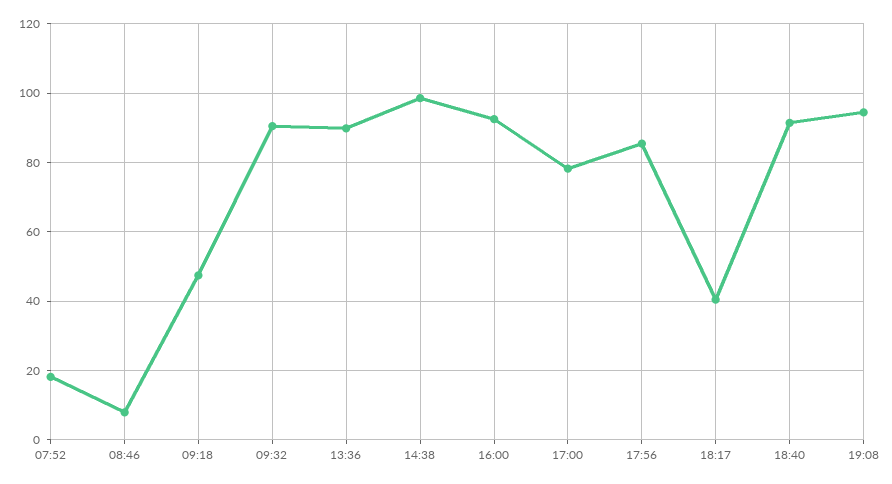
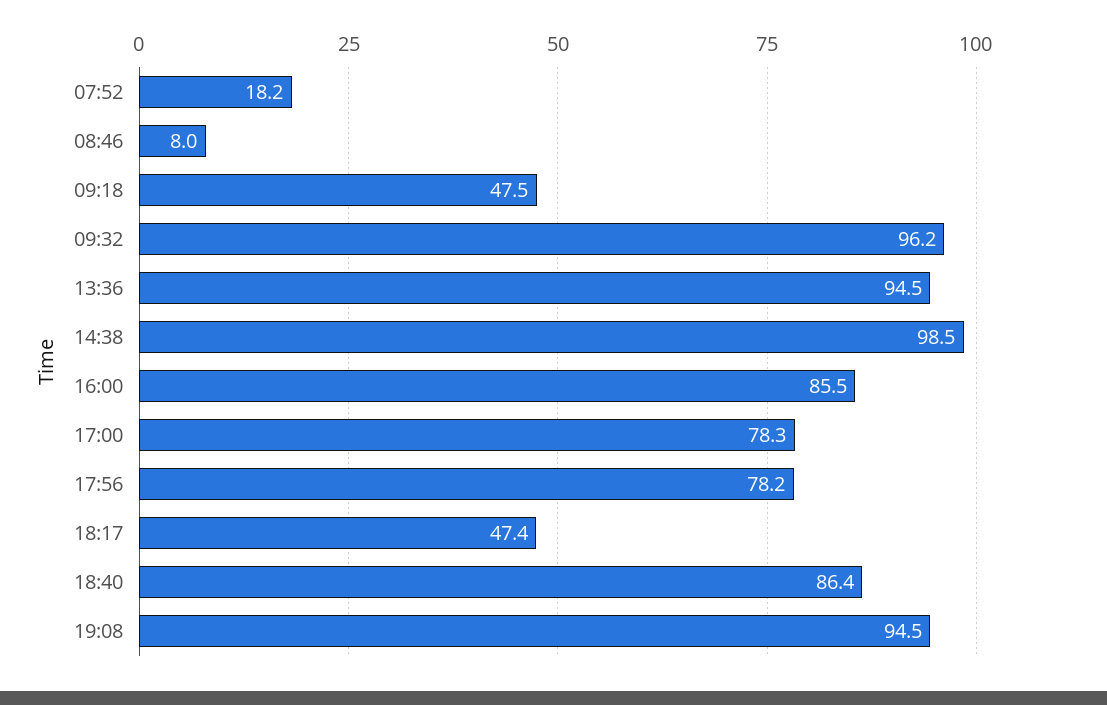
  {
    "07:52": 18.2,
    "08:46": 8,
    "09:18": 47.5,
-   "09:32": 90,
+   "09:32": 96.2,
-   "13:36": 90,
+   "13:36": 94.5,
    "14:38": 98.5,
-   "16:00": 92,
+   "16:00": 85.5,
    "17:00": 78.3,
-   "17:56": 86,
+   "17:56": 78.2,
-   "18:17": 40,
+   "18:17": 47.4,
-   "18:40": 92,
+   "18:40": 86.4,
    "19:08": 94.5
  }

